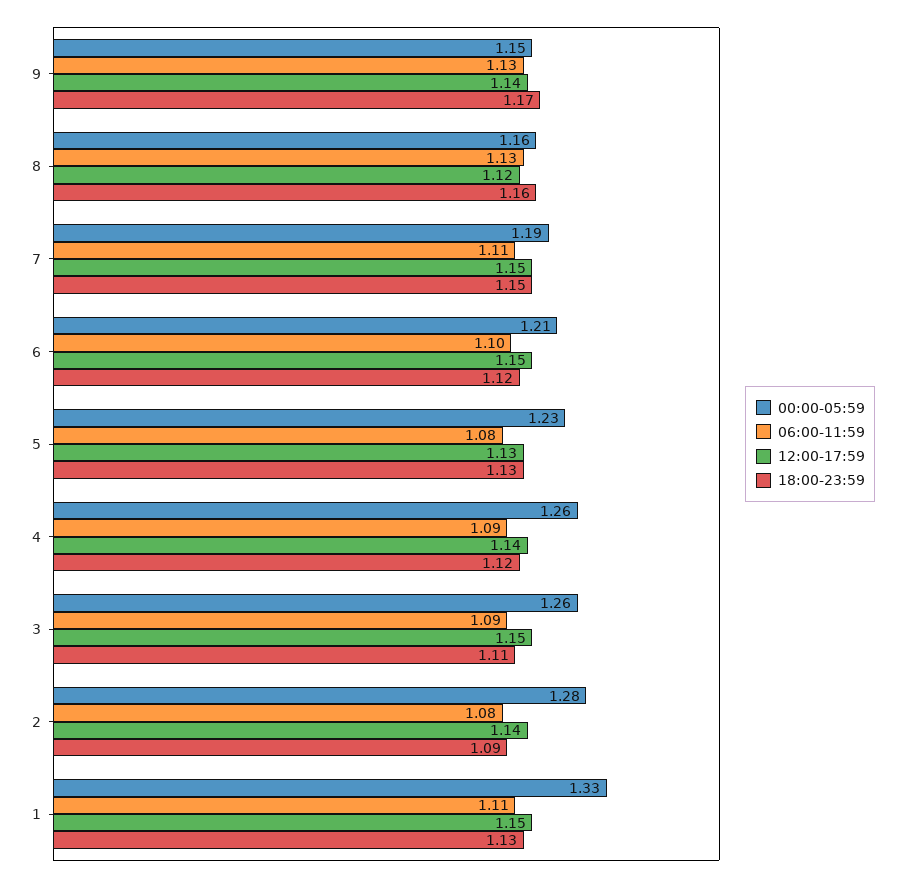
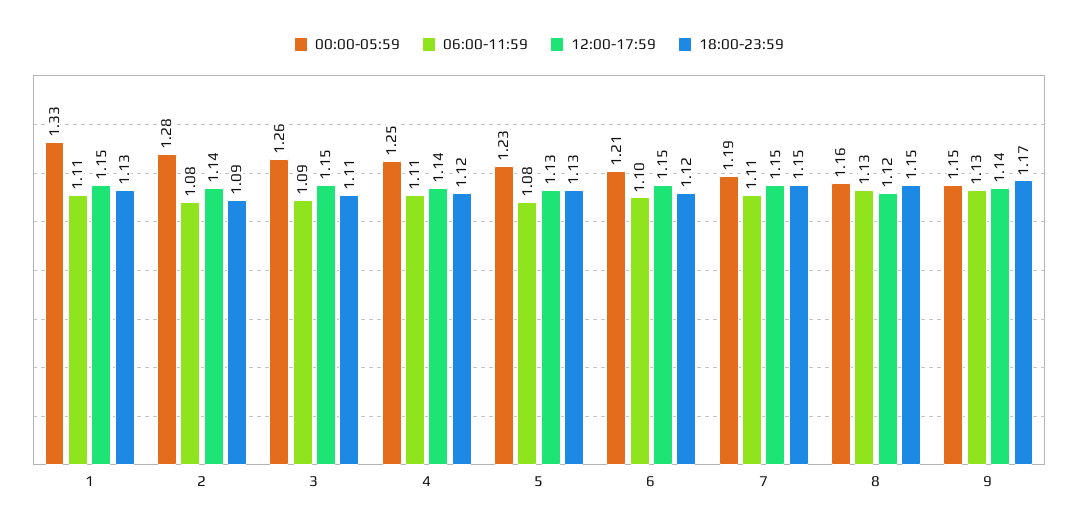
  {
    "00:00-05:59": {
      "9": 1.15,
      "8": 1.16,
      "7": 1.19,
      "6": 1.21,
      "5": 1.23,
-     "4": 1.26,
+     "4": 1.25,
      "3": 1.26,
      "2": 1.28,
      "1": 1.33
    },
    "06:00-11:59": {
      "9": 1.13,
      "8": 1.13,
      "7": 1.11,
      "6": 1.1,
      "5": 1.08,
-     "4": 1.09,
+     "4": 1.11,
      "3": 1.09,
      "2": 1.08,
      "1": 1.11
    },
    "12:00-17:59": {
      "9": 1.14,
      "8": 1.12,
      "7": 1.15,
      "6": 1.15,
      "5": 1.13,
      "4": 1.14,
      "3": 1.15,
      "2": 1.14,
      "1": 1.15
    },
    "18:00-23:59": {
      "9": 1.17,
-     "8": 1.16,
+     "8": 1.15,
      "7": 1.15,
      "6": 1.12,
      "5": 1.13,
      "4": 1.12,
      "3": 1.11,
      "2": 1.09,
      "1": 1.13
    }
  }

